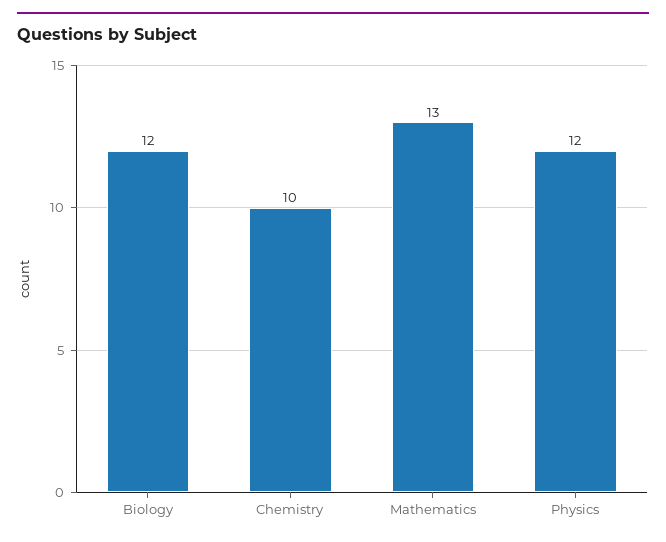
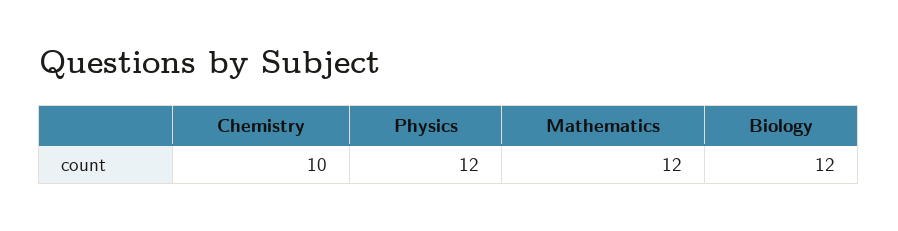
  {
    "Biology": 12,
    "Chemistry": 10,
-   "Mathematics": 13,
+   "Mathematics": 12,
    "Physics": 12
  }

